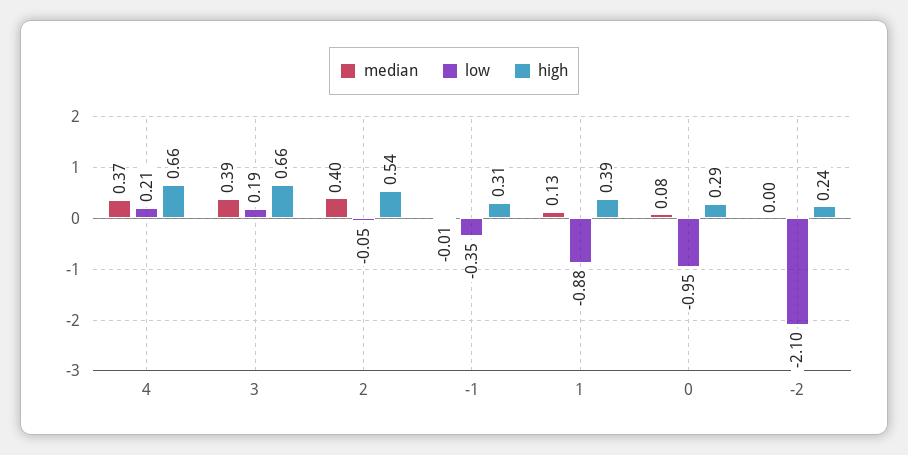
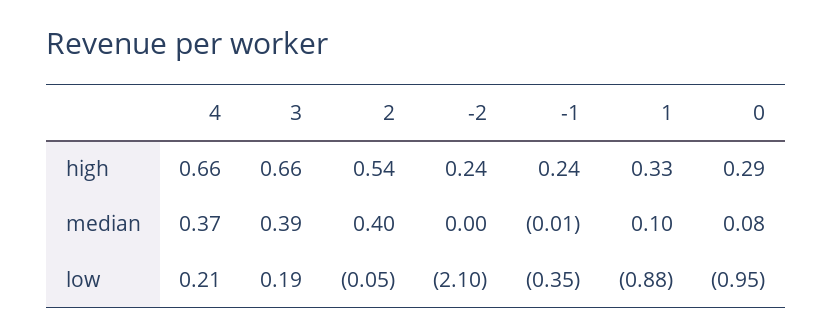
  {
    "median": {
      "4": 0.37,
      "3": 0.39,
      "2": 0.4,
      "-1": -0.01,
-     "1": 0.13,
+     "1": 0.1,
      "0": 0.08,
      "-2": 0
    },
    "low": {
      "4": 0.21,
      "3": 0.19,
      "2": -0.05,
      "-1": -0.35,
      "1": -0.88,
      "0": -0.95,
      "-2": -2.1
    },
    "high": {
      "4": 0.66,
      "3": 0.66,
      "2": 0.54,
-     "-1": 0.31,
+     "-1": 0.24,
-     "1": 0.39,
+     "1": 0.33,
      "0": 0.29,
      "-2": 0.24
    }
  }

